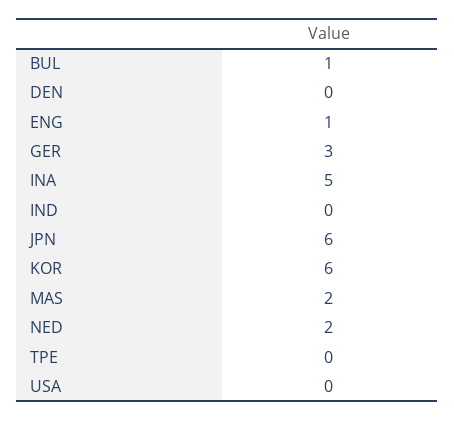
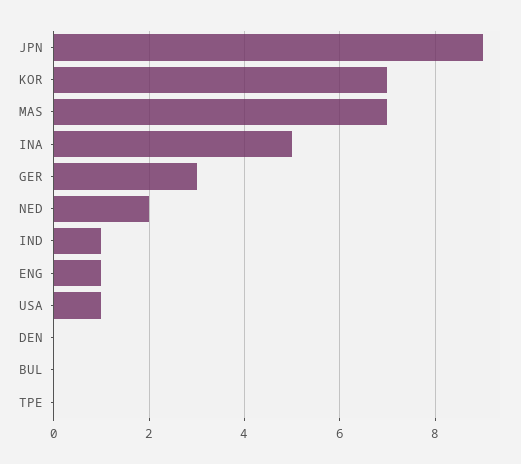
  {
-   "BUL": 1,
+   "BUL": 0,
    "DEN": 0,
    "ENG": 1,
    "GER": 3,
    "INA": 5,
-   "IND": 0,
+   "IND": 1,
-   "JPN": 6,
+   "JPN": 9,
-   "KOR": 6,
+   "KOR": 7,
-   "MAS": 2,
+   "MAS": 7,
    "NED": 2,
    "TPE": 0,
-   "USA": 0
+   "USA": 1
  }

